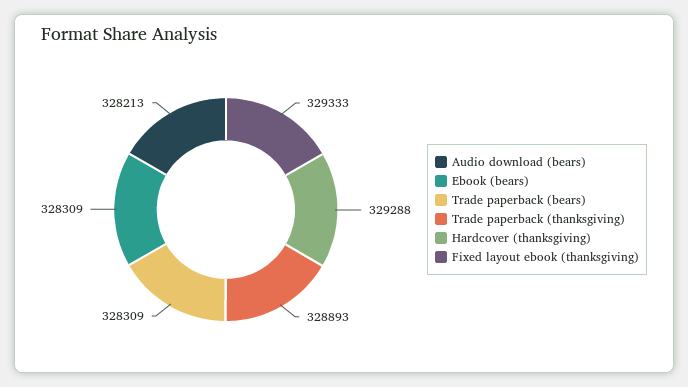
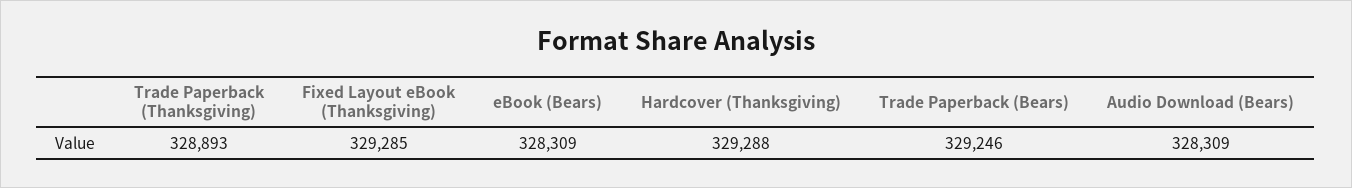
  {
-   "Audio download (bears)": 328213,
+   "Audio download (bears)": 328309,
    "Ebook (bears)": 328309,
-   "Trade paperback (bears)": 328309,
+   "Trade paperback (bears)": 329246,
    "Trade paperback (thanksgiving)": 328893,
    "Hardcover (thanksgiving)": 329288,
-   "Fixed layout ebook (thanksgiving)": 329333
+   "Fixed layout ebook (thanksgiving)": 329285
  }

